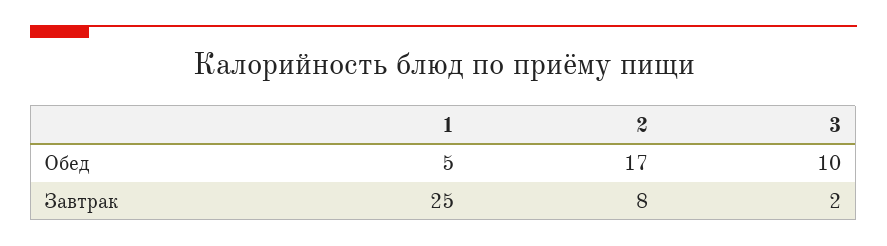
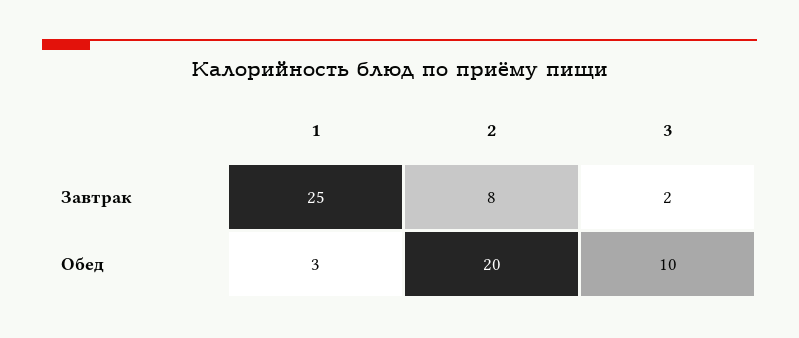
  {
    "1": {
-     "Обед": 5,
+     "Обед": 3,
      "Завтрак": 25
    },
    "2": {
-     "Обед": 17,
+     "Обед": 20,
      "Завтрак": 8
    },
    "3": {
      "Обед": 10,
      "Завтрак": 2
    }
  }

